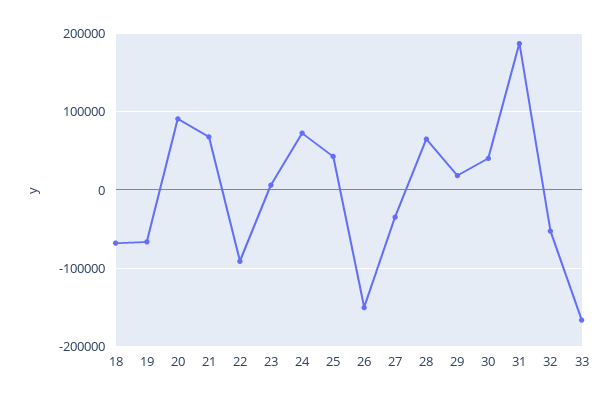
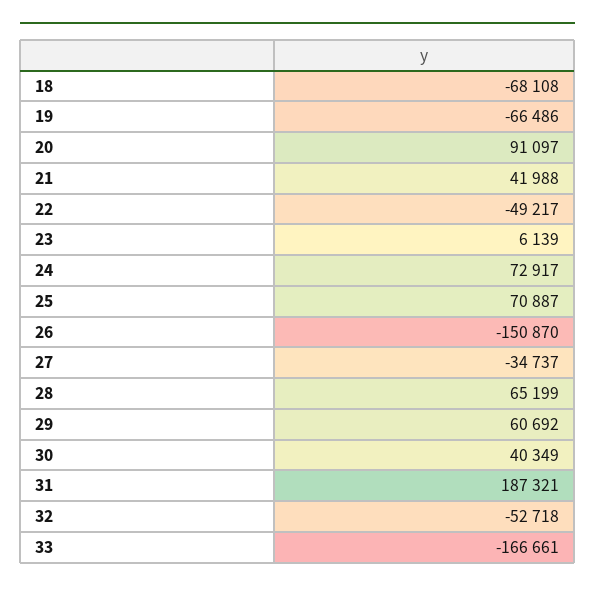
  {
    "18": -68108,
    "19": -66486,
    "20": 91097,
-   "21": 70000,
+   "21": 41988,
-   "22": -90000,
+   "22": -49217,
    "23": 6139,
    "24": 72917,
-   "25": 40000,
+   "25": 70887,
    "26": -150870,
    "27": -34737,
    "28": 65199,
-   "29": 20000,
+   "29": 60692,
    "30": 40349,
    "31": 187321,
    "32": -52718,
    "33": -166661
  }

